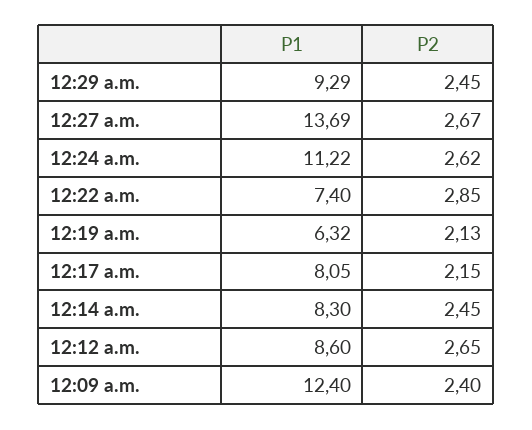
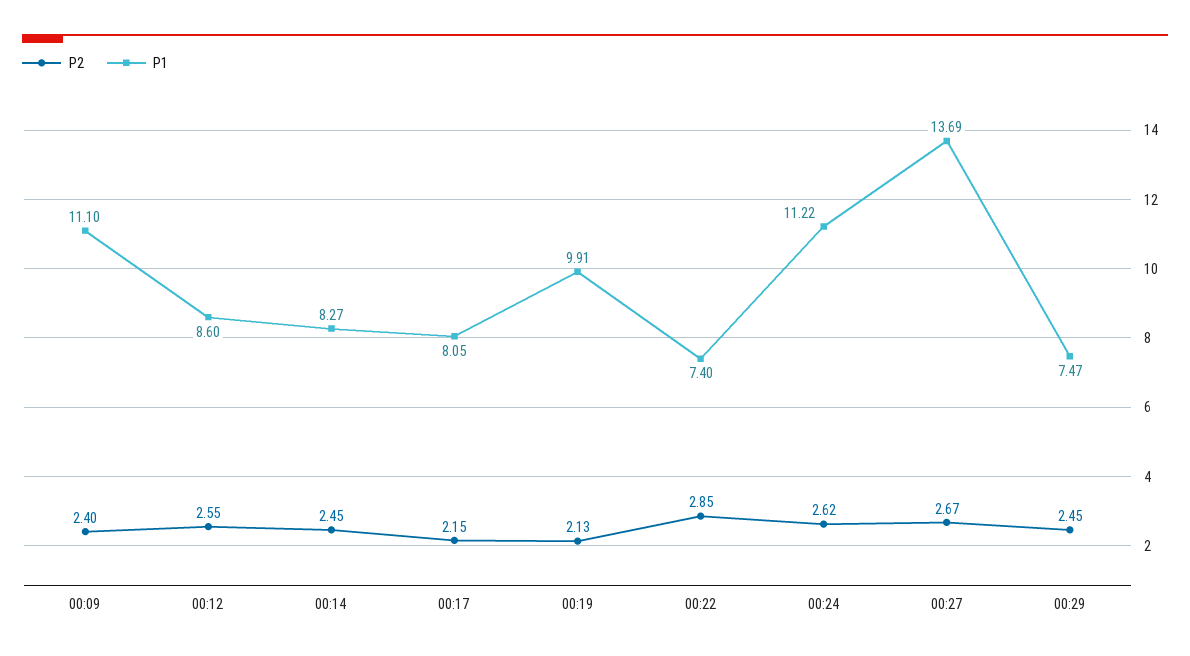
  {
    "P1": {
-     "12:29 a.m.": 9.29,
+     "12:29 a.m.": 7.47,
      "12:27 a.m.": 13.69,
      "12:24 a.m.": 11.22,
      "12:22 a.m.": 7.4,
-     "12:19 a.m.": 6.32,
+     "12:19 a.m.": 9.91,
      "12:17 a.m.": 8.05,
-     "12:14 a.m.": 8.3,
+     "12:14 a.m.": 8.27,
      "12:12 a.m.": 8.6,
-     "12:09 a.m.": 12.4
+     "12:09 a.m.": 11.1
    },
    "P2": {
      "12:29 a.m.": 2.45,
      "12:27 a.m.": 2.67,
      "12:24 a.m.": 2.62,
      "12:22 a.m.": 2.85,
      "12:19 a.m.": 2.13,
      "12:17 a.m.": 2.15,
      "12:14 a.m.": 2.45,
-     "12:12 a.m.": 2.65,
+     "12:12 a.m.": 2.55,
      "12:09 a.m.": 2.4
    }
  }

